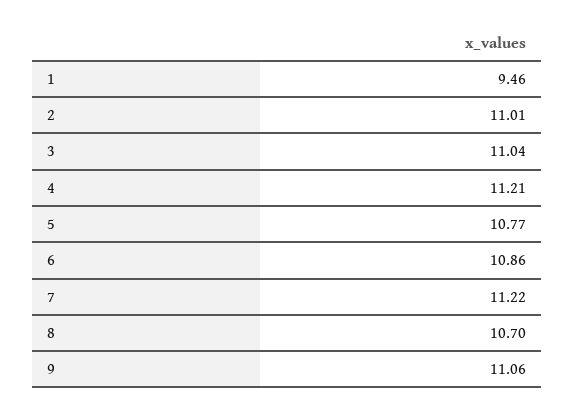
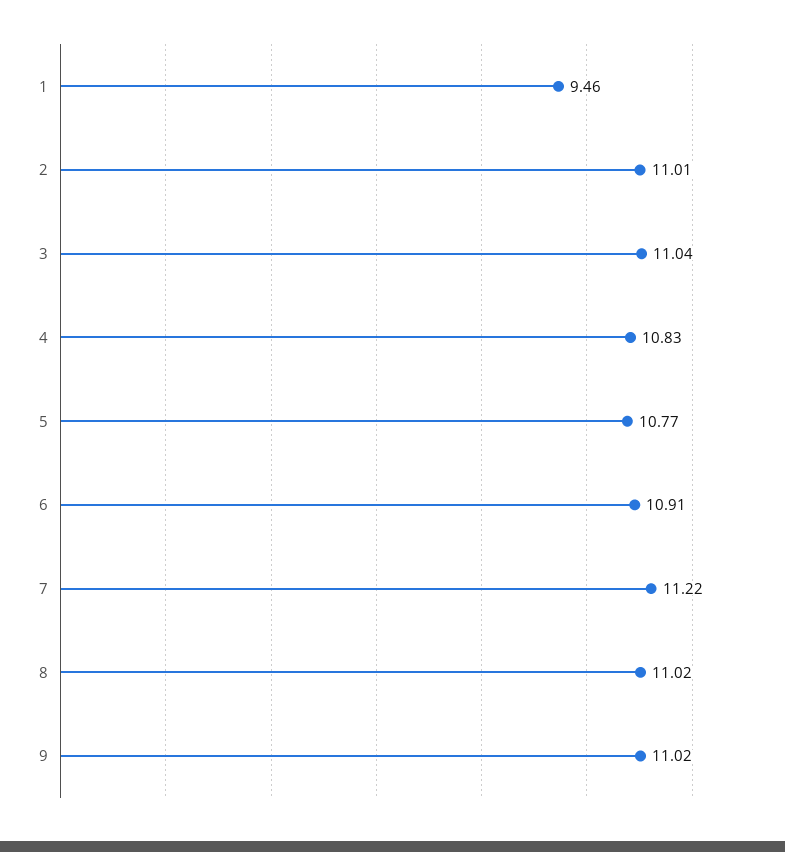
  {
    "1": 9.46,
    "2": 11.01,
    "3": 11.04,
-   "4": 11.21,
+   "4": 10.83,
    "5": 10.77,
-   "6": 10.86,
+   "6": 10.91,
    "7": 11.22,
-   "8": 10.7,
+   "8": 11.02,
-   "9": 11.06
+   "9": 11.02
  }

